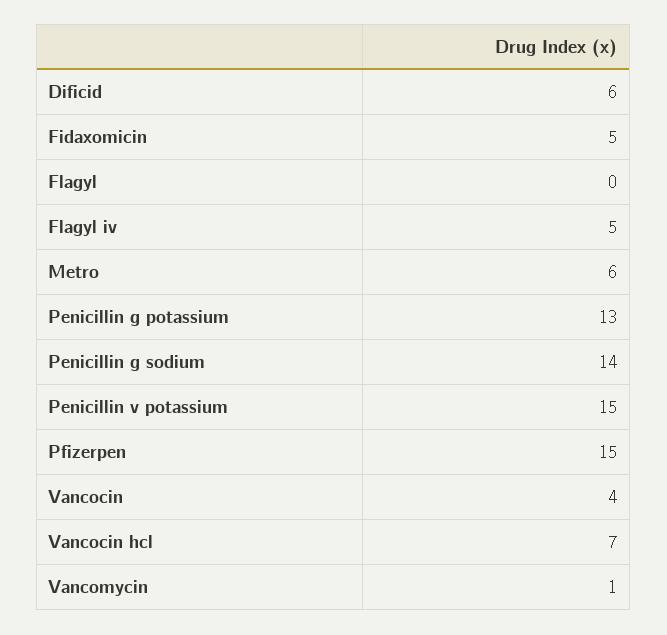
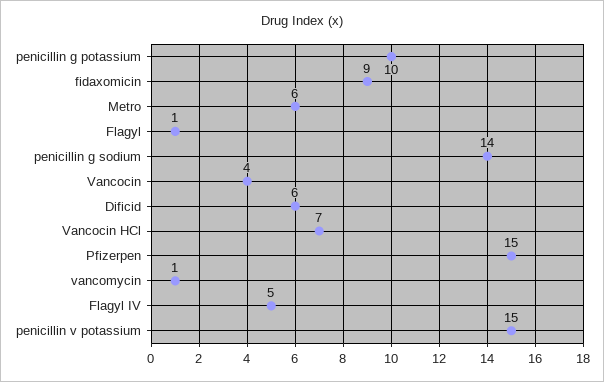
  {
    "Dificid": 6,
-   "Fidaxomicin": 5,
+   "Fidaxomicin": 9,
-   "Flagyl": 0,
+   "Flagyl": 1,
    "Flagyl iv": 5,
    "Metro": 6,
-   "Penicillin g potassium": 13,
+   "Penicillin g potassium": 10,
    "Penicillin g sodium": 14,
    "Penicillin v potassium": 15,
    "Pfizerpen": 15,
    "Vancocin": 4,
    "Vancocin hcl": 7,
    "Vancomycin": 1
  }

